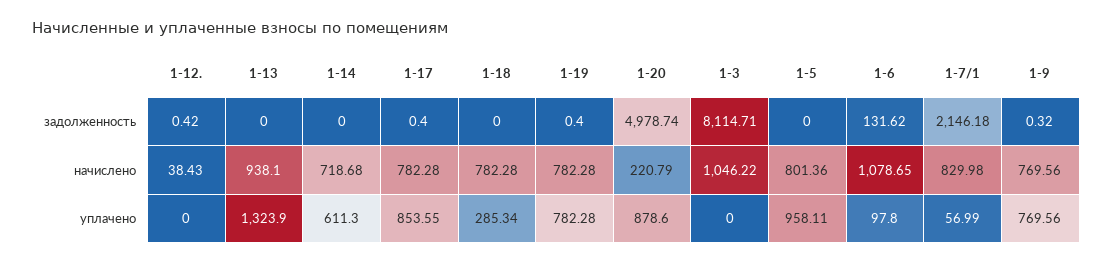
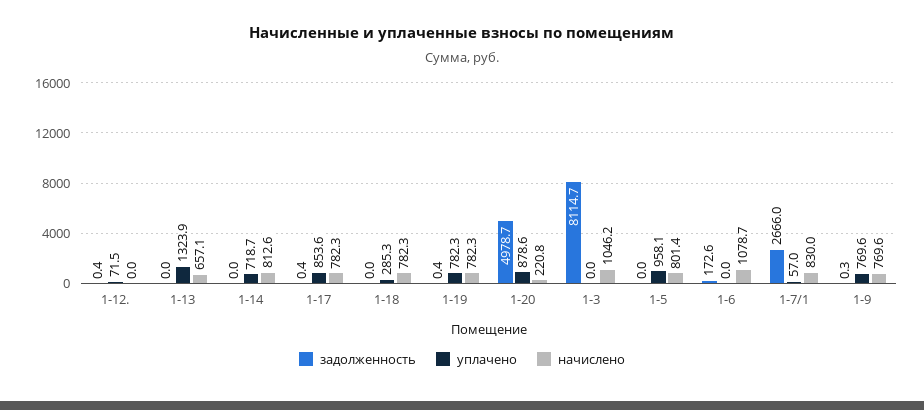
  {
    "задолженность": {
      "1-12.": 0.42,
      "1-13": 0,
      "1-14": 0,
      "1-17": 0.4,
      "1-18": 0,
      "1-19": 0.4,
      "1-20": 4978.74,
      "1-3": 8114.71,
      "1-5": 0,
-     "1-6": 131.62,
+     "1-6": 172.6,
-     "1-7/1": 2146.18,
+     "1-7/1": 2666,
      "1-9": 0.32
    },
    "начислено": {
-     "1-12.": 38.43,
+     "1-12.": 0,
-     "1-13": 938.1,
+     "1-13": 657.1,
-     "1-14": 718.68,
+     "1-14": 812.6,
      "1-17": 782.28,
      "1-18": 782.28,
      "1-19": 782.28,
      "1-20": 220.79,
      "1-3": 1046.22,
      "1-5": 801.36,
      "1-6": 1078.65,
      "1-7/1": 829.98,
      "1-9": 769.56
    },
    "уплачено": {
-     "1-12.": 0,
+     "1-12.": 71.5,
      "1-13": 1323.9,
-     "1-14": 611.3,
+     "1-14": 718.7,
      "1-17": 853.55,
      "1-18": 285.34,
      "1-19": 782.28,
      "1-20": 878.6,
      "1-3": 0,
      "1-5": 958.11,
-     "1-6": 97.8,
+     "1-6": 0,
      "1-7/1": 56.99,
      "1-9": 769.56
    }
  }

